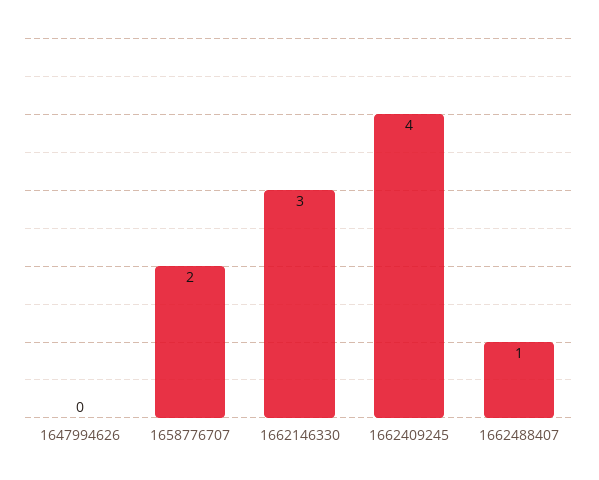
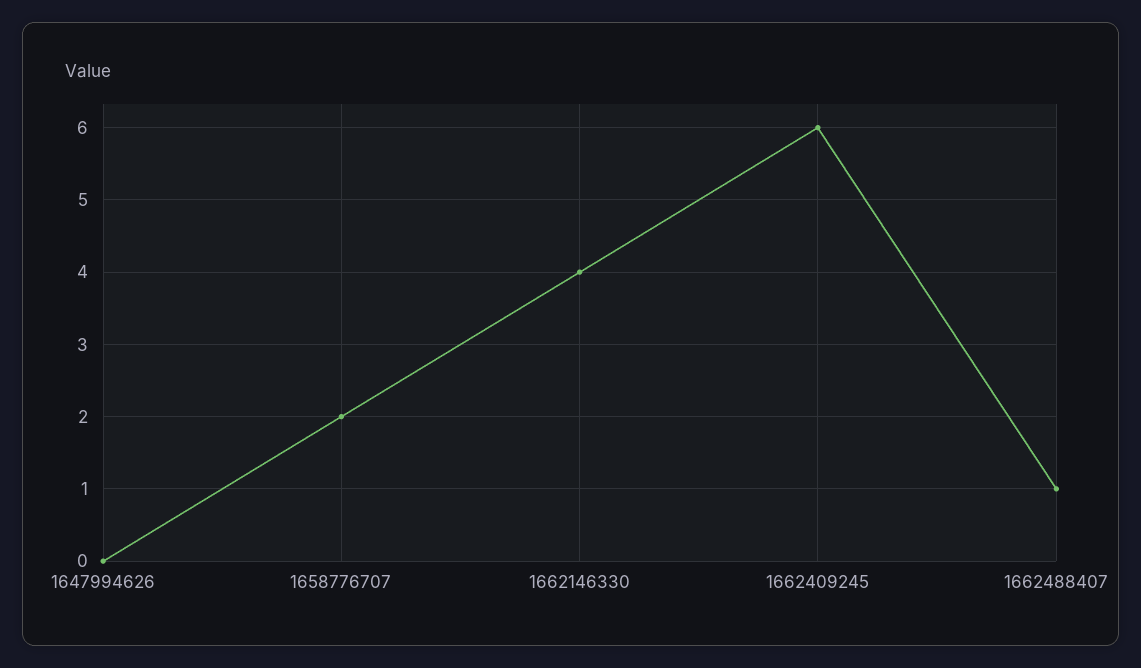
  {
    "1647994626": 0,
    "1658776707": 2,
-   "1662146330": 3,
+   "1662146330": 4,
-   "1662409245": 4,
+   "1662409245": 6,
    "1662488407": 1
  }

